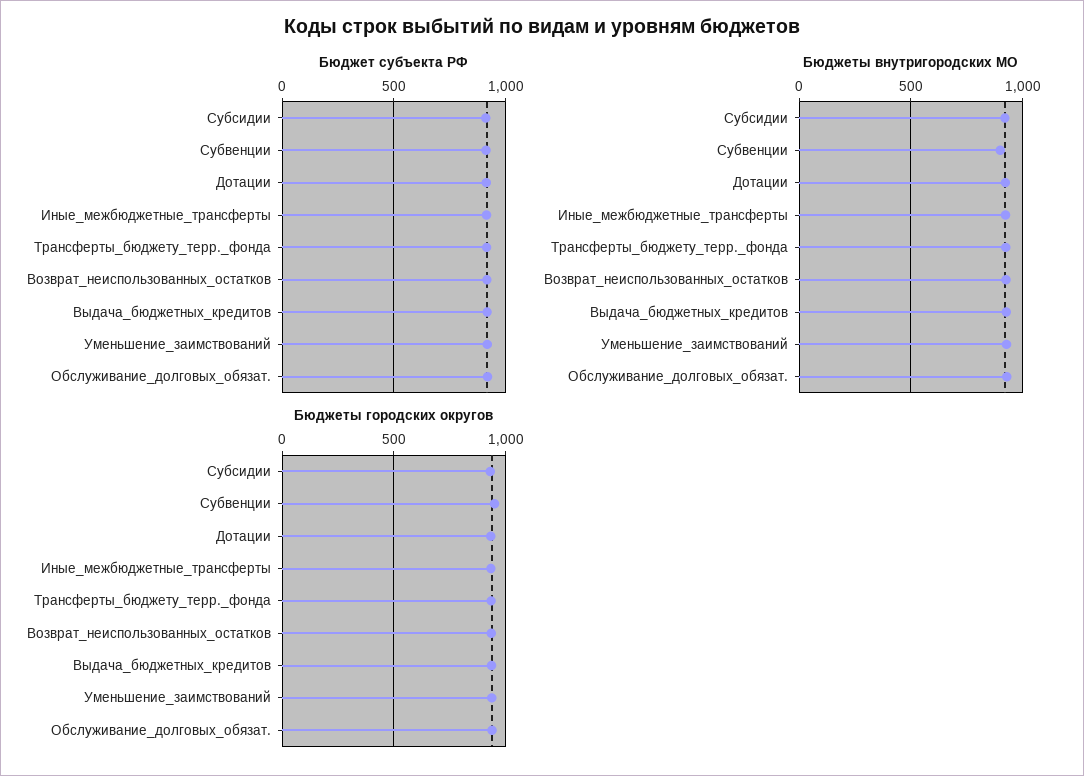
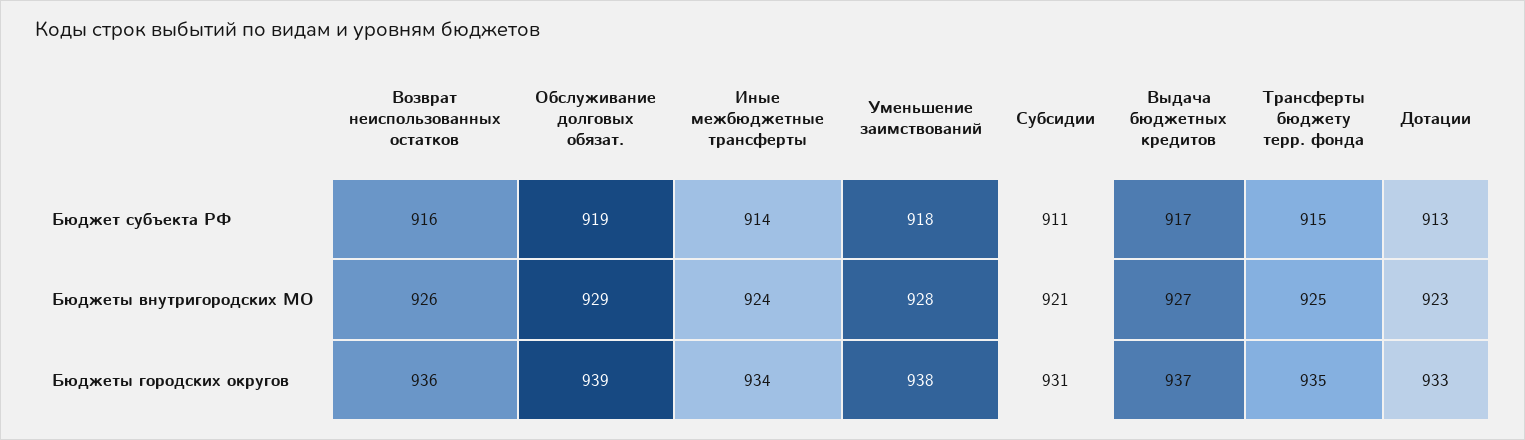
  {
    "Бюджет субъекта РФ": {
      "Субсидии": 911,
-     "Субвенции": 900,
      "Дотации": 913,
      "Иные_межбюджетные_трансферты": 914,
      "Трансферты_бюджету_терр._фонда": 915,
      "Возврат_неиспользованных_остатков": 916,
      "Выдача_бюджетных_кредитов": 917,
      "Уменьшение_заимствований": 918,
      "Обслуживание_долговых_обязат.": 919
    },
    "Бюджеты внутригородских МО": {
      "Субсидии": 921,
-     "Субвенции": 900,
      "Дотации": 923,
      "Иные_межбюджетные_трансферты": 924,
      "Трансферты_бюджету_терр._фонда": 925,
      "Возврат_неиспользованных_остатков": 926,
      "Выдача_бюджетных_кредитов": 927,
      "Уменьшение_заимствований": 928,
      "Обслуживание_долговых_обязат.": 929
    },
    "Бюджеты городских округов": {
      "Субсидии": 931,
-     "Субвенции": 950,
      "Дотации": 933,
      "Иные_межбюджетные_трансферты": 934,
      "Трансферты_бюджету_терр._фонда": 935,
      "Возврат_неиспользованных_остатков": 936,
      "Выдача_бюджетных_кредитов": 937,
      "Уменьшение_заимствований": 938,
      "Обслуживание_долговых_обязат.": 939
    }
  }

